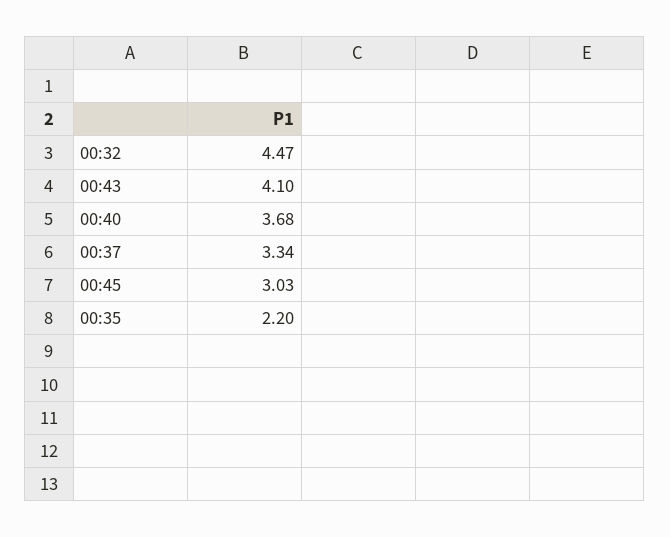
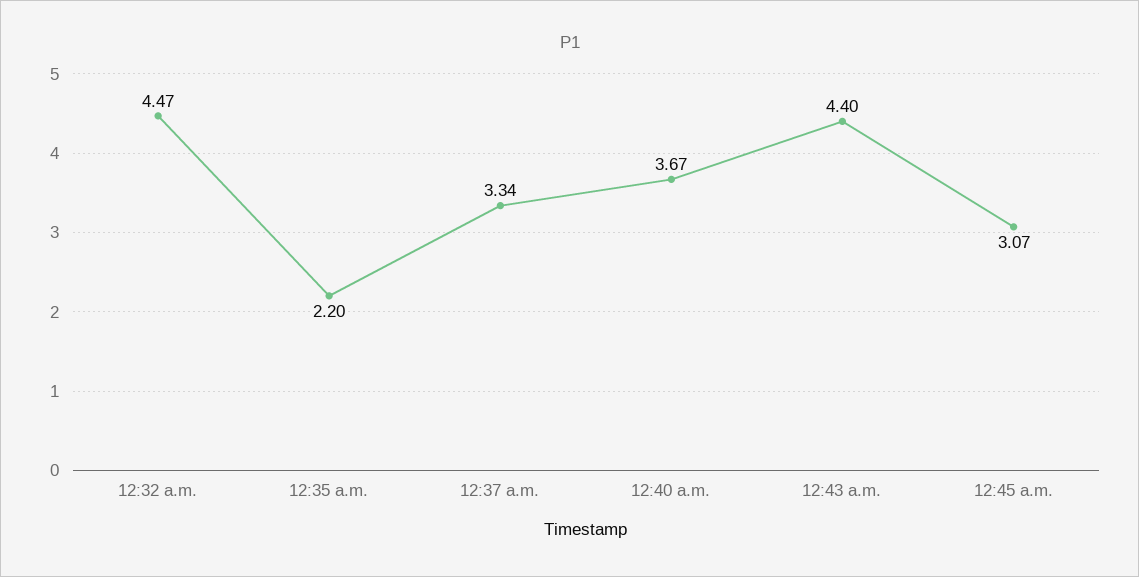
  {
    "00:32": 4.47,
-   "00:43": 4.1,
+   "00:43": 4.4,
-   "00:40": 3.68,
+   "00:40": 3.67,
    "00:37": 3.34,
-   "00:45": 3.03,
+   "00:45": 3.07,
    "00:35": 2.2
  }

